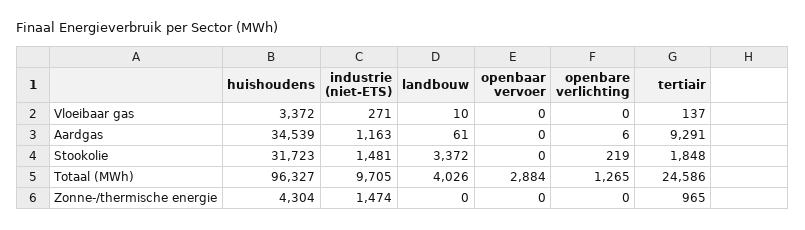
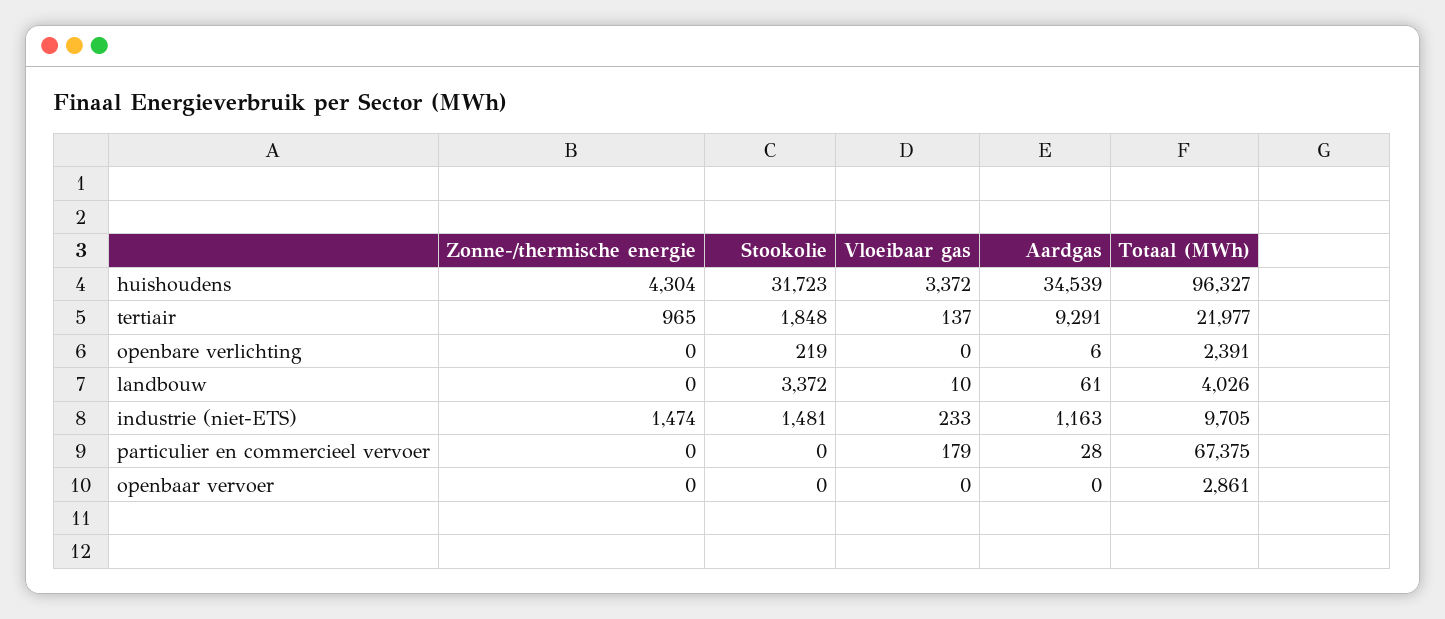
  {
    "huishoudens": {
      "Vloeibaar gas": 3372,
      "Aardgas": 34539,
      "Stookolie": 31723,
      "Totaal (MWh)": 96327,
      "Zonne-/thermische energie": 4304
    },
    "industrie (niet-ETS)": {
-     "Vloeibaar gas": 271,
+     "Vloeibaar gas": 233,
      "Aardgas": 1163,
      "Stookolie": 1481,
      "Totaal (MWh)": 9705,
      "Zonne-/thermische energie": 1474
    },
    "landbouw": {
      "Vloeibaar gas": 10,
      "Aardgas": 61,
      "Stookolie": 3372,
      "Totaal (MWh)": 4026,
      "Zonne-/thermische energie": 0
    },
    "openbaar vervoer": {
      "Vloeibaar gas": 0,
      "Aardgas": 0,
      "Stookolie": 0,
-     "Totaal (MWh)": 2884,
+     "Totaal (MWh)": 2861,
      "Zonne-/thermische energie": 0
    },
    "openbare verlichting": {
      "Vloeibaar gas": 0,
      "Aardgas": 6,
      "Stookolie": 219,
-     "Totaal (MWh)": 1265,
+     "Totaal (MWh)": 2391,
      "Zonne-/thermische energie": 0
    },
    "tertiair": {
      "Vloeibaar gas": 137,
      "Aardgas": 9291,
      "Stookolie": 1848,
-     "Totaal (MWh)": 24586,
+     "Totaal (MWh)": 21977,
      "Zonne-/thermische energie": 965
-   }
+   },
+   "particulier en commercieel vervoer": {
+     "Zonne-/thermische energie": 0,
+     "Stookolie": 0,
+     "Vloeibaar gas": 179,
+     "Aardgas": 28,
+     "Totaal (MWh)": 67375
+   }
  }

